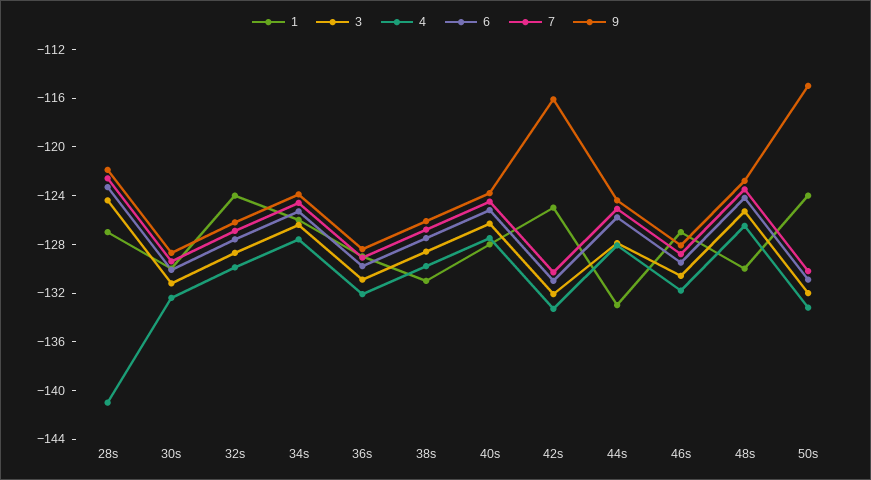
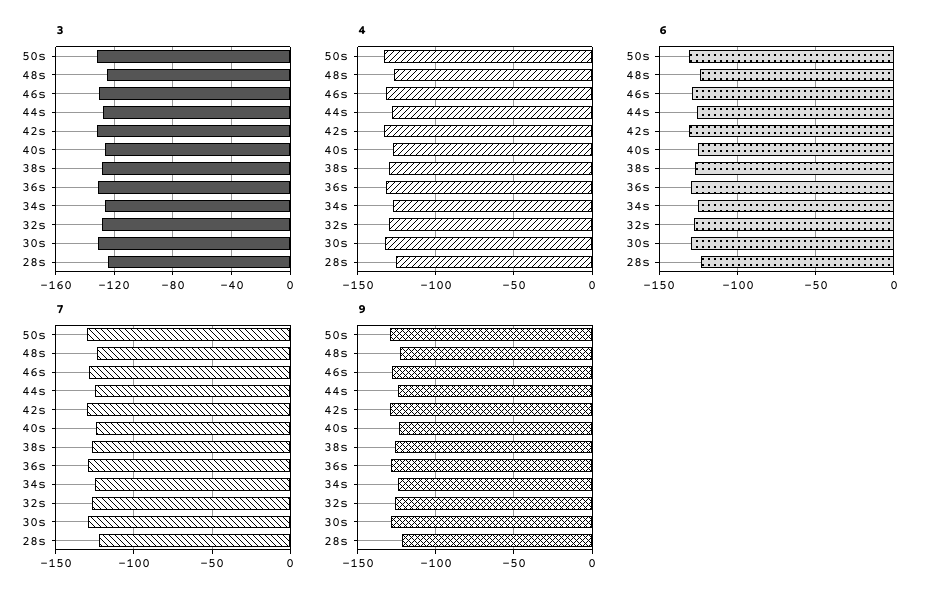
  {
-   "1": {
-     "28s": -127,
-     "30s": -130,
-     "32s": -124,
-     "34s": -126,
-     "36s": -129,
-     "38s": -131,
-     "40s": -128,
-     "42s": -125,
-     "44s": -133,
-     "46s": -127,
-     "48s": -130,
-     "50s": -124
-   },
    "3": {
      "28s": -124,
      "30s": -131,
      "32s": -129,
      "34s": -126,
      "36s": -131,
      "38s": -129,
      "40s": -126,
      "42s": -132,
      "44s": -128,
      "46s": -131,
      "48s": -125,
      "50s": -132
    },
    "4": {
-     "28s": -141,
+     "28s": -125,
      "30s": -132,
      "32s": -130,
      "34s": -128,
      "36s": -132,
      "38s": -130,
      "40s": -128,
      "42s": -133,
      "44s": -128,
      "46s": -132,
      "48s": -127,
      "50s": -133
    },
    "6": {
      "28s": -123,
      "30s": -130,
      "32s": -128,
      "34s": -125,
      "36s": -130,
      "38s": -128,
      "40s": -125,
      "42s": -131,
      "44s": -126,
      "46s": -130,
      "48s": -124,
      "50s": -131
    },
    "7": {
      "28s": -123,
      "30s": -129,
      "32s": -127,
      "34s": -125,
      "36s": -129,
      "38s": -127,
      "40s": -125,
      "42s": -130,
      "44s": -125,
      "46s": -129,
      "48s": -124,
      "50s": -130
    },
    "9": {
      "28s": -122,
      "30s": -129,
      "32s": -126,
      "34s": -124,
      "36s": -128,
      "38s": -126,
      "40s": -124,
-     "42s": -116,
+     "42s": -130,
      "44s": -124,
      "46s": -128,
      "48s": -123,
-     "50s": -115
+     "50s": -130
    }
  }

